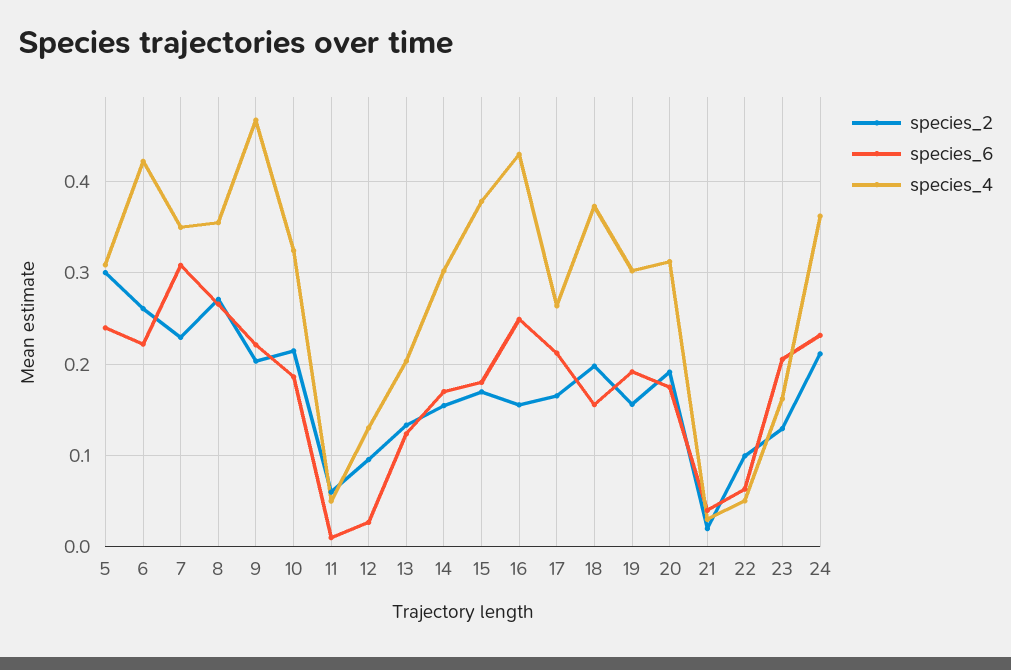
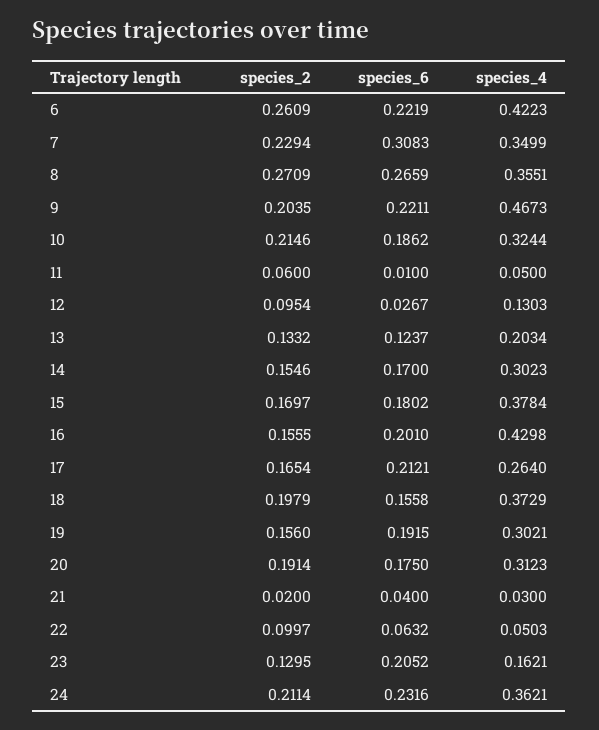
  {
    "species_2": {
-     "5": 0.3,
      "6": 0.2609,
      "7": 0.2294,
      "8": 0.2709,
      "9": 0.2035,
      "10": 0.2146,
      "11": 0.06,
      "12": 0.0954,
      "13": 0.1332,
      "14": 0.1546,
      "15": 0.1697,
      "16": 0.1555,
      "17": 0.1654,
      "18": 0.1979,
      "19": 0.156,
      "20": 0.1914,
      "21": 0.02,
      "22": 0.0997,
      "23": 0.1295,
      "24": 0.2114
    },
    "species_6": {
-     "5": 0.24,
      "6": 0.2219,
      "7": 0.3083,
      "8": 0.2659,
      "9": 0.2211,
      "10": 0.1862,
      "11": 0.01,
      "12": 0.0267,
      "13": 0.1237,
      "14": 0.17,
      "15": 0.1802,
-     "16": 0.25,
+     "16": 0.201,
      "17": 0.2121,
      "18": 0.1558,
      "19": 0.1915,
      "20": 0.175,
      "21": 0.04,
      "22": 0.0632,
      "23": 0.2052,
      "24": 0.2316
    },
    "species_4": {
-     "5": 0.31,
      "6": 0.4223,
      "7": 0.3499,
      "8": 0.3551,
      "9": 0.4673,
      "10": 0.3244,
      "11": 0.05,
      "12": 0.1303,
      "13": 0.2034,
      "14": 0.3023,
      "15": 0.3784,
      "16": 0.4298,
      "17": 0.264,
      "18": 0.3729,
      "19": 0.3021,
      "20": 0.3123,
      "21": 0.03,
      "22": 0.0503,
      "23": 0.1621,
      "24": 0.3621
    }
  }

